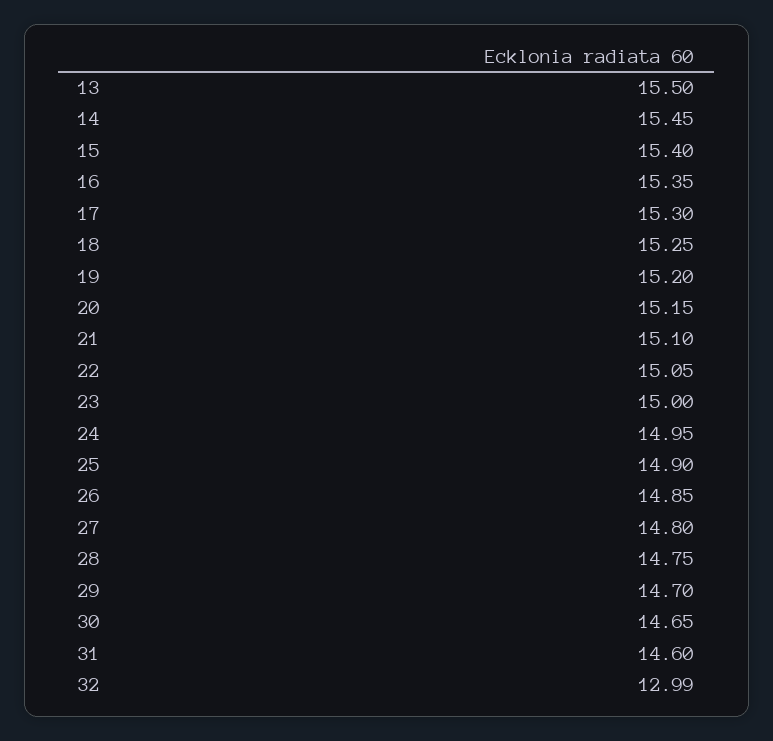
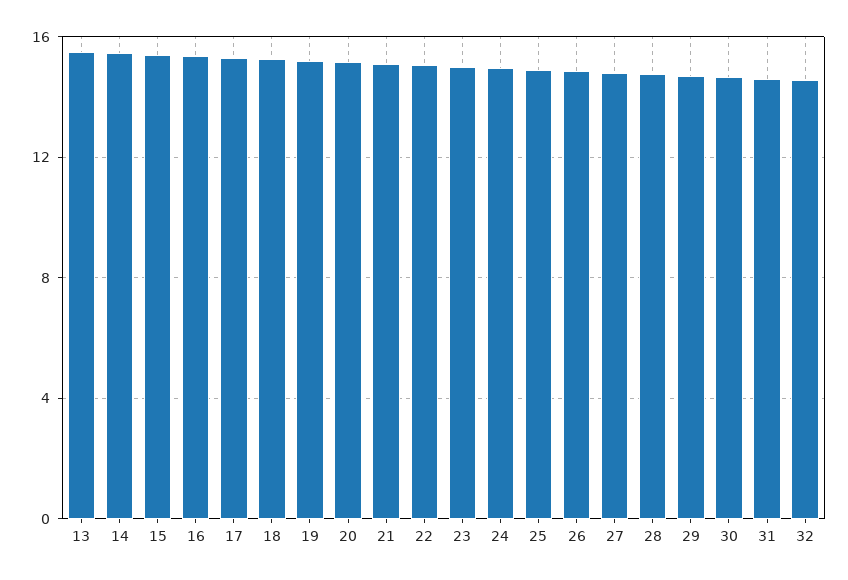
  {
    "13": 15.5,
    "14": 15.45,
    "15": 15.4,
    "16": 15.35,
    "17": 15.3,
    "18": 15.25,
    "19": 15.2,
    "20": 15.15,
    "21": 15.1,
    "22": 15.05,
    "23": 15,
    "24": 14.95,
    "25": 14.9,
    "26": 14.85,
    "27": 14.8,
    "28": 14.75,
    "29": 14.7,
    "30": 14.65,
    "31": 14.6,
-   "32": 12.99
+   "32": 14.5
  }

